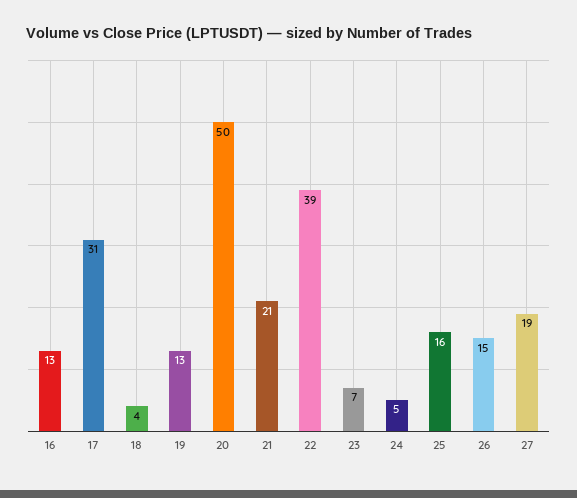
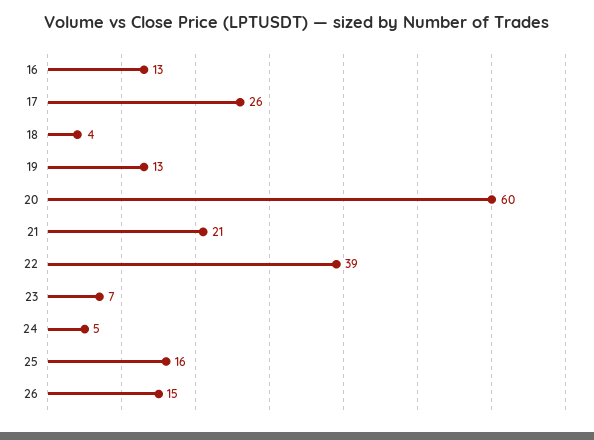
  {
    "16": 13,
-   "17": 31,
+   "17": 26,
    "18": 4,
    "19": 13,
-   "20": 50,
+   "20": 60,
    "21": 21,
    "22": 39,
    "23": 7,
    "24": 5,
    "25": 16,
-   "26": 15,
+   "26": 15
-   "27": 19
  }

